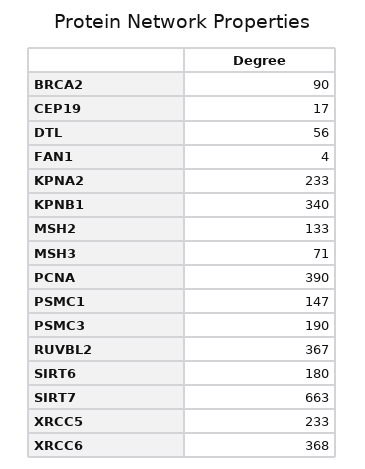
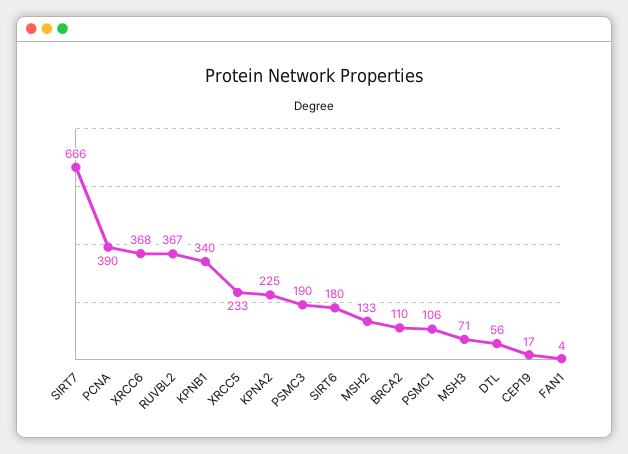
  {
-   "BRCA2": 90,
+   "BRCA2": 110,
    "CEP19": 17,
    "DTL": 56,
    "FAN1": 4,
-   "KPNA2": 233,
+   "KPNA2": 225,
    "KPNB1": 340,
    "MSH2": 133,
    "MSH3": 71,
    "PCNA": 390,
-   "PSMC1": 147,
+   "PSMC1": 106,
    "PSMC3": 190,
    "RUVBL2": 367,
    "SIRT6": 180,
-   "SIRT7": 663,
+   "SIRT7": 666,
    "XRCC5": 233,
    "XRCC6": 368
  }

